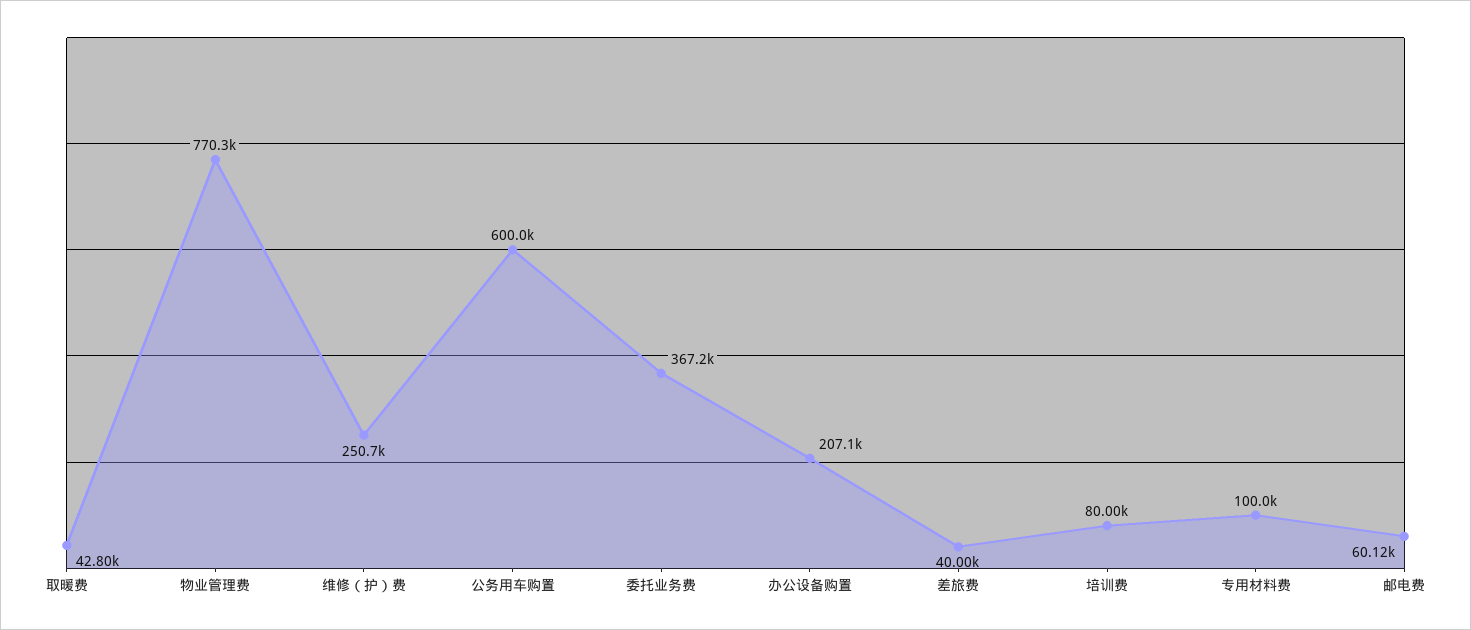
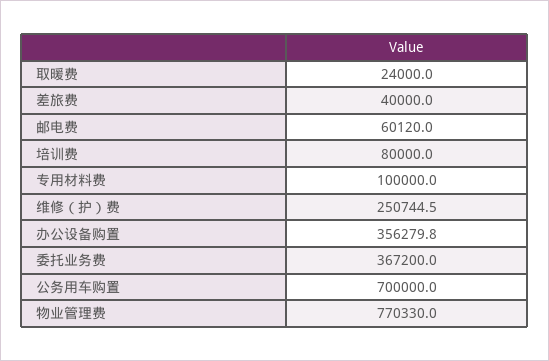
  {
-   "取暖费": 42800,
+   "取暖费": 24000,
    "物业管理费": 770330,
    "维修（护）费": 250744.5,
-   "公务用车购置": 600000,
+   "公务用车购置": 700000,
    "委托业务费": 367200,
-   "办公设备购置": 207100,
+   "办公设备购置": 356279.8,
    "差旅费": 40000,
    "培训费": 80000,
    "专用材料费": 100000,
    "邮电费": 60120
  }

